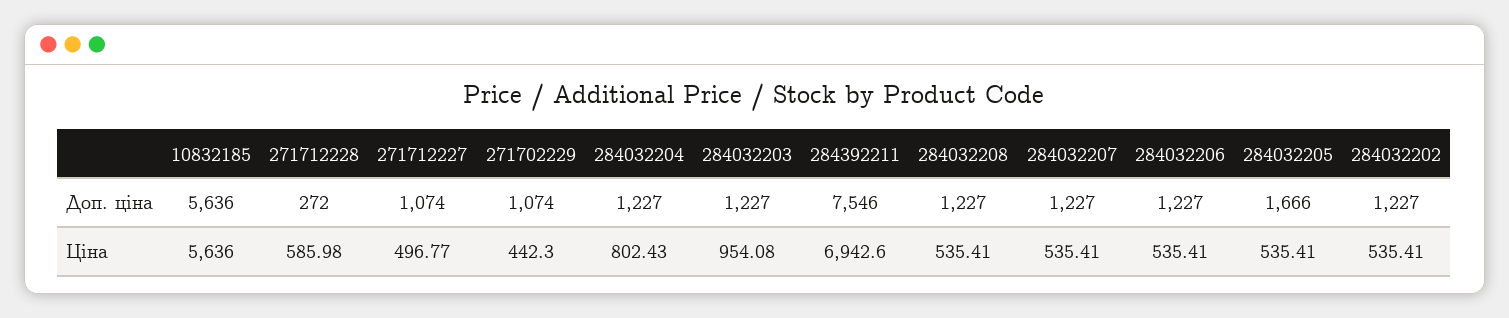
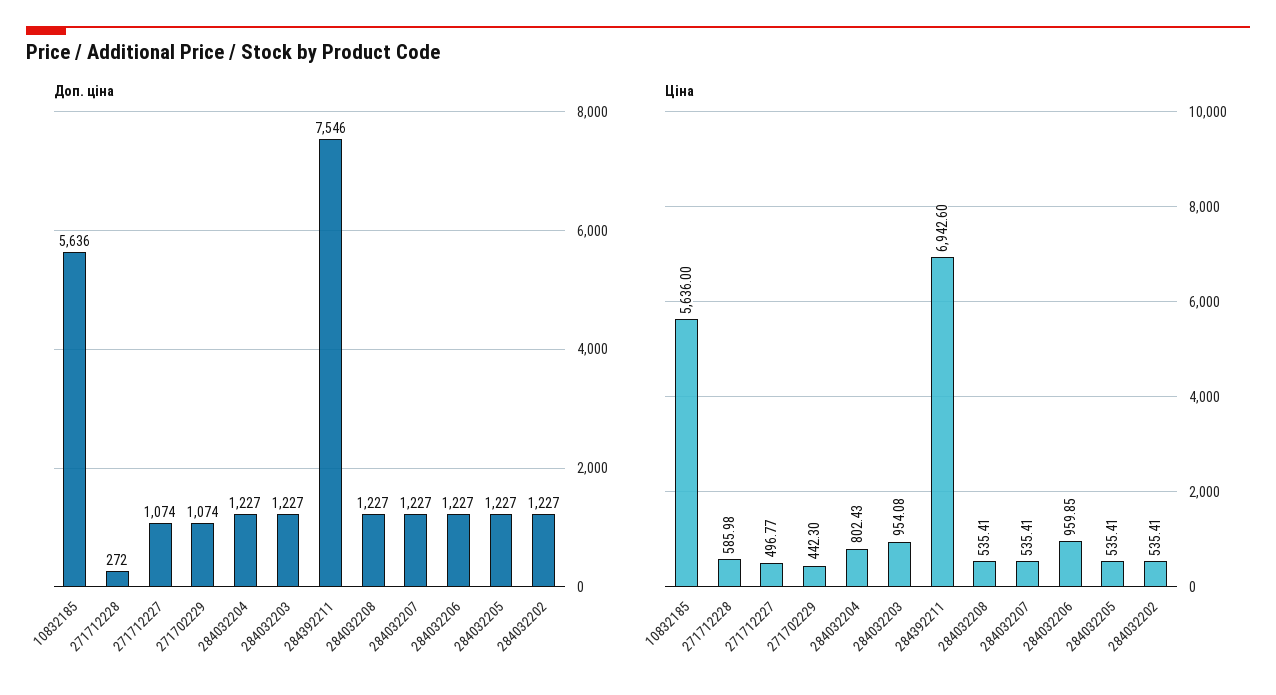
  {
    "Доп. ціна": {
      "10832185": 5636,
      "271712228": 272,
      "271712227": 1074,
      "271702229": 1074,
      "284032204": 1227,
      "284032203": 1227,
      "284392211": 7546,
      "284032208": 1227,
      "284032207": 1227,
      "284032206": 1227,
-     "284032205": 1666,
+     "284032205": 1227,
      "284032202": 1227
    },
    "Ціна": {
      "10832185": 5636,
      "271712228": 585.98,
      "271712227": 496.77,
      "271702229": 442.3,
      "284032204": 802.43,
      "284032203": 954.08,
      "284392211": 6942.6,
      "284032208": 535.41,
      "284032207": 535.41,
-     "284032206": 535.41,
+     "284032206": 959.85,
      "284032205": 535.41,
      "284032202": 535.41
    }
  }

